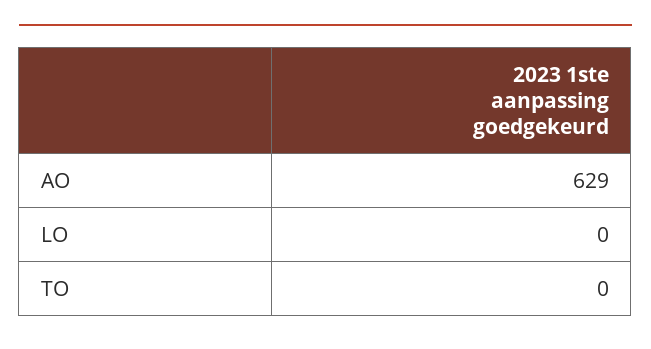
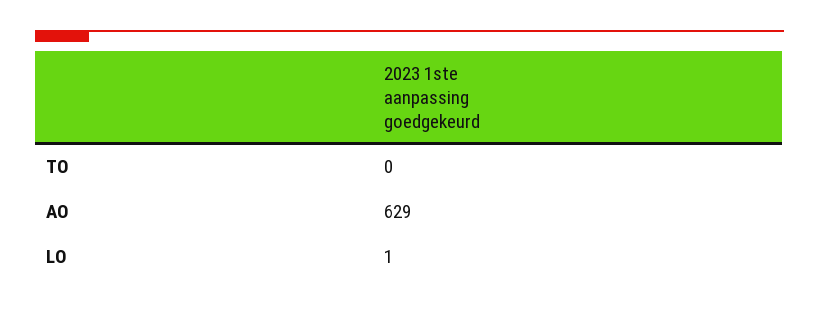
  {
    "AO": 629,
-   "LO": 0,
+   "LO": 1,
    "TO": 0
  }

